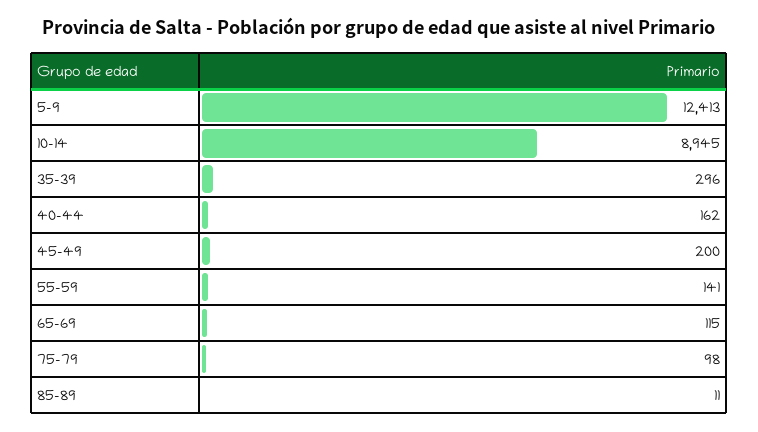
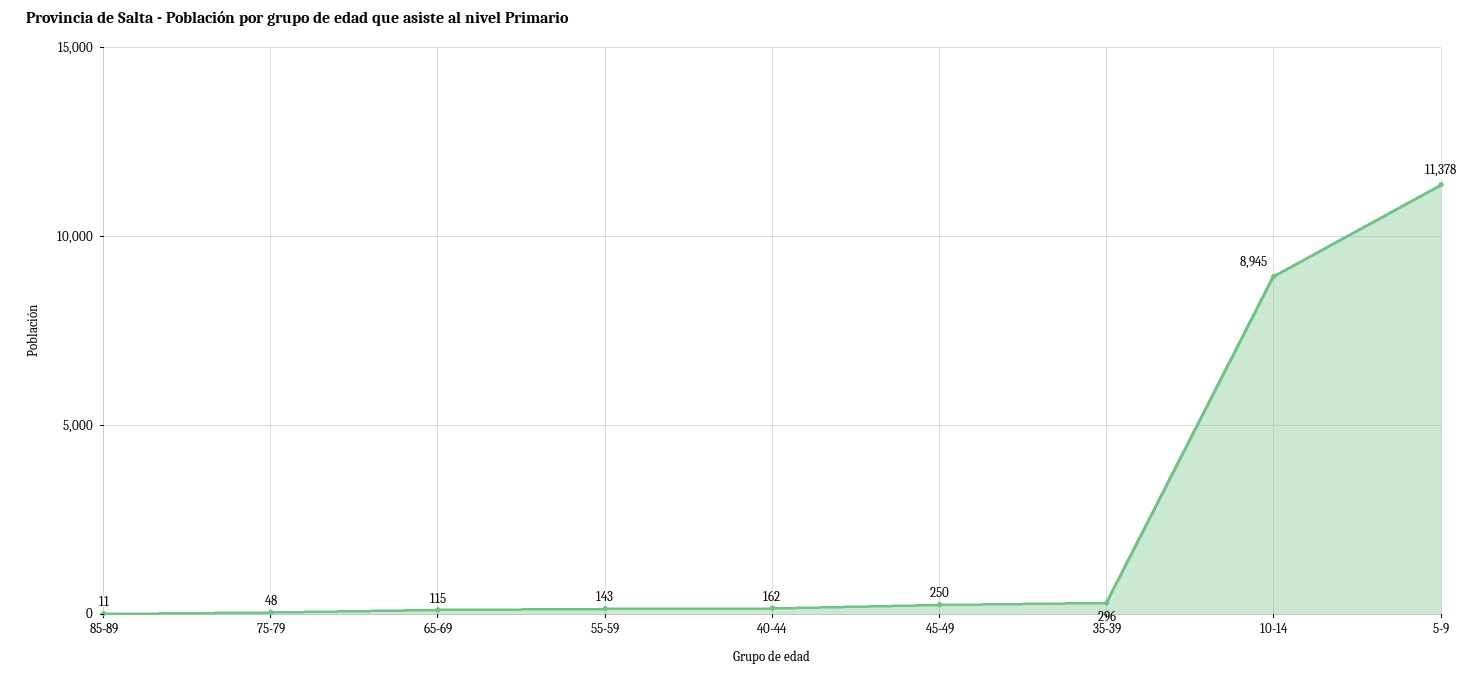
  {
-   "5-9": 12413,
+   "5-9": 11378,
    "10-14": 8945,
    "35-39": 296,
    "40-44": 162,
-   "45-49": 200,
+   "45-49": 250,
-   "55-59": 141,
+   "55-59": 143,
    "65-69": 115,
-   "75-79": 98,
+   "75-79": 48,
    "85-89": 11
  }

